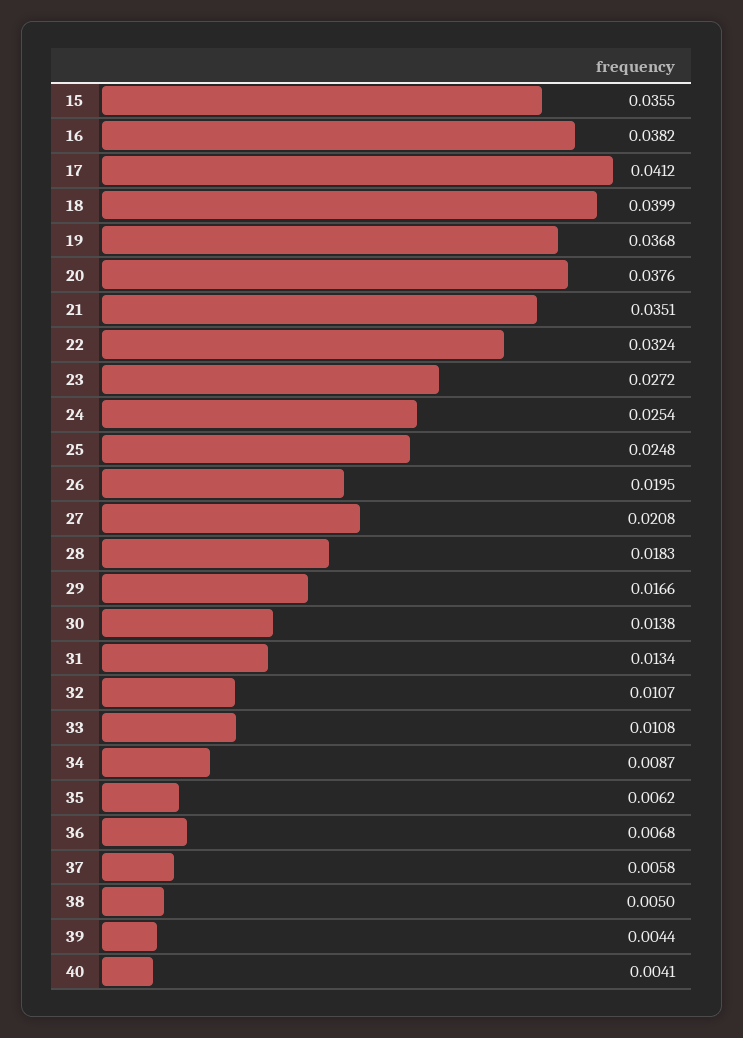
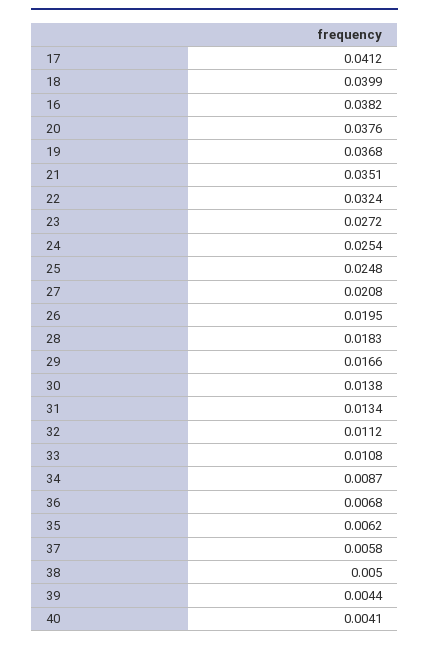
  {
-   "15": 0.0355,
    "16": 0.0382,
    "17": 0.0412,
    "18": 0.0399,
    "19": 0.0368,
    "20": 0.0376,
    "21": 0.0351,
    "22": 0.0324,
    "23": 0.0272,
    "24": 0.0254,
    "25": 0.0248,
    "26": 0.0195,
    "27": 0.0208,
    "28": 0.0183,
    "29": 0.0166,
    "30": 0.0138,
    "31": 0.0134,
-   "32": 0.0107,
+   "32": 0.0112,
    "33": 0.0108,
    "34": 0.0087,
    "35": 0.0062,
    "36": 0.0068,
    "37": 0.0058,
    "38": 0.005,
    "39": 0.0044,
    "40": 0.0041
  }

